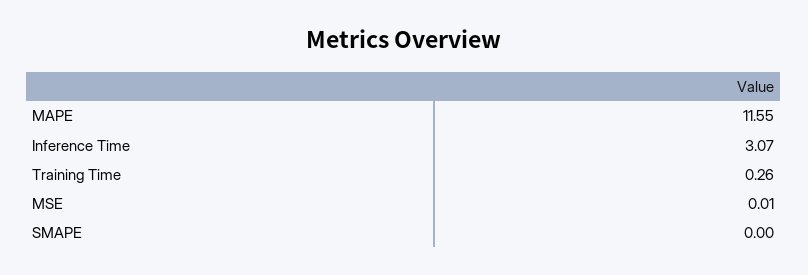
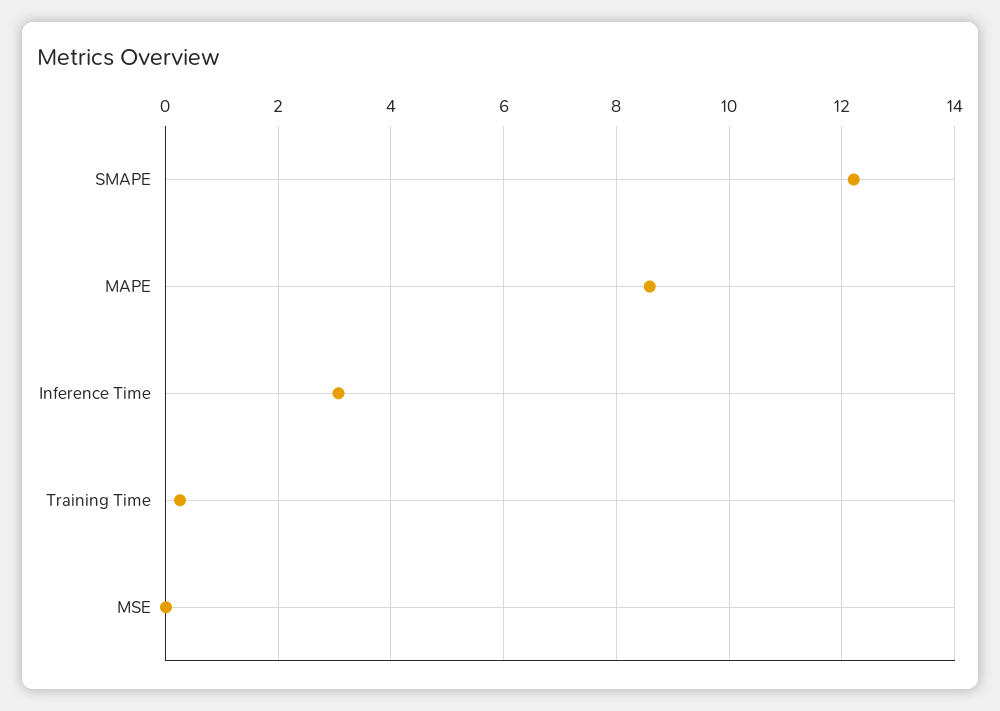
  {
-   "MAPE": 11.55,
+   "MAPE": 8.6,
    "Inference Time": 3.07,
    "Training Time": 0.26,
    "MSE": 0.01,
-   "SMAPE": 0
+   "SMAPE": 12.2
  }

